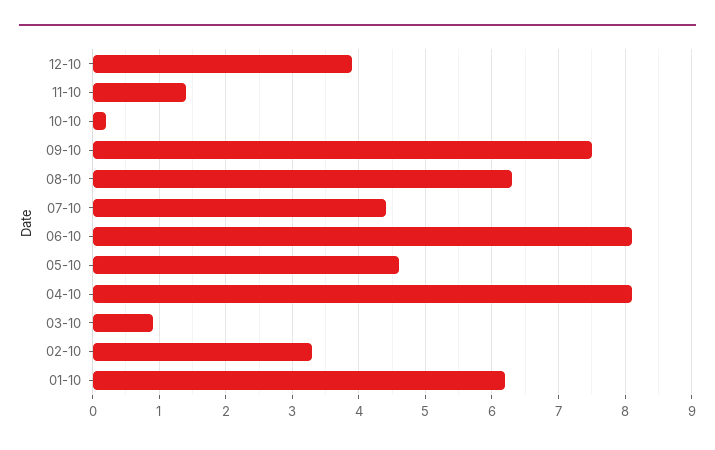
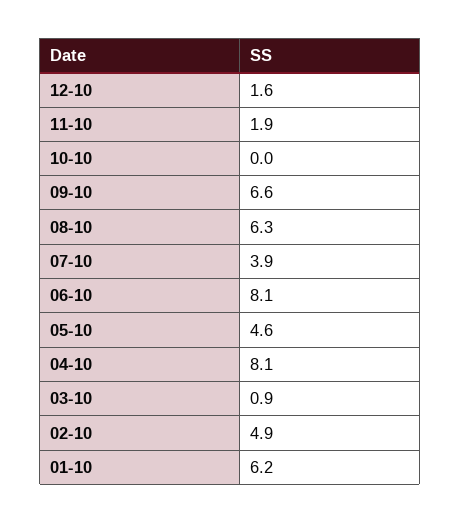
  {
-   "12-10": 3.9,
+   "12-10": 1.6,
-   "11-10": 1.4,
+   "11-10": 1.9,
-   "10-10": 0.2,
+   "10-10": 0,
-   "09-10": 7.5,
+   "09-10": 6.6,
    "08-10": 6.3,
-   "07-10": 4.4,
+   "07-10": 3.9,
    "06-10": 8.1,
    "05-10": 4.6,
    "04-10": 8.1,
    "03-10": 0.9,
-   "02-10": 3.3,
+   "02-10": 4.9,
    "01-10": 6.2
  }

